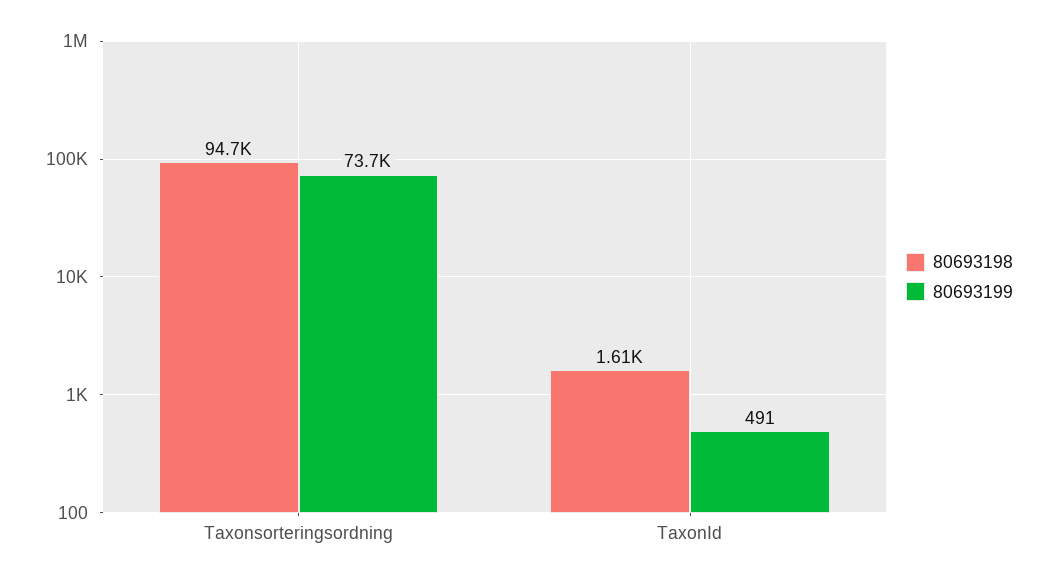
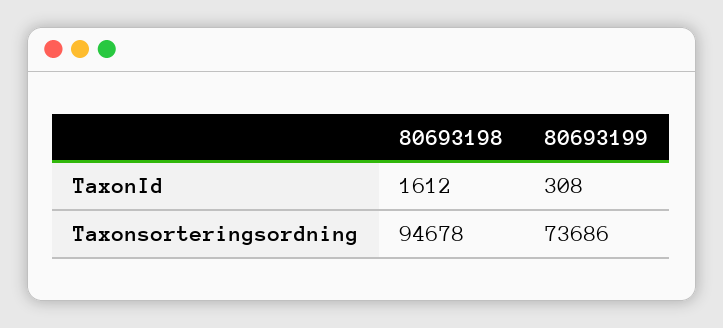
  {
    "80693198": {
      "Taxonsorteringsordning": 94678,
      "TaxonId": 1612
    },
    "80693199": {
      "Taxonsorteringsordning": 73686,
-     "TaxonId": 491
+     "TaxonId": 308
    }
  }

